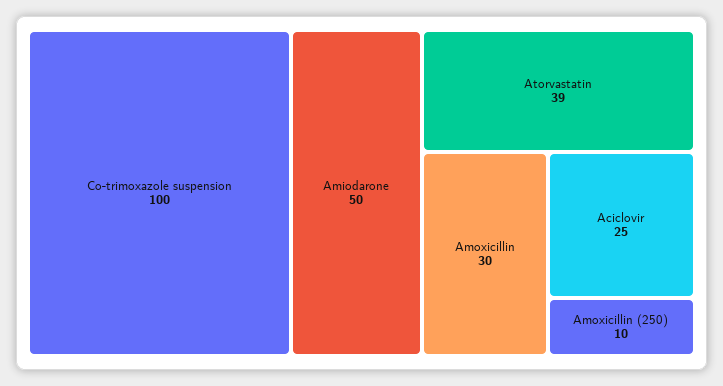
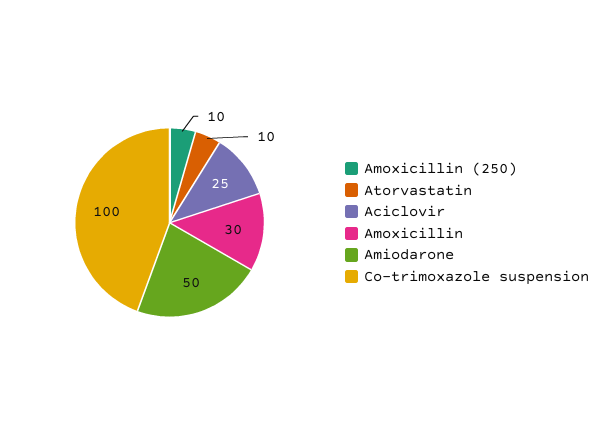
  {
    "Co-trimoxazole suspension": 100,
    "Amiodarone": 50,
-   "Atorvastatin": 39,
+   "Atorvastatin": 10,
    "Amoxicillin": 30,
    "Aciclovir": 25,
    "Amoxicillin (250)": 10
  }

